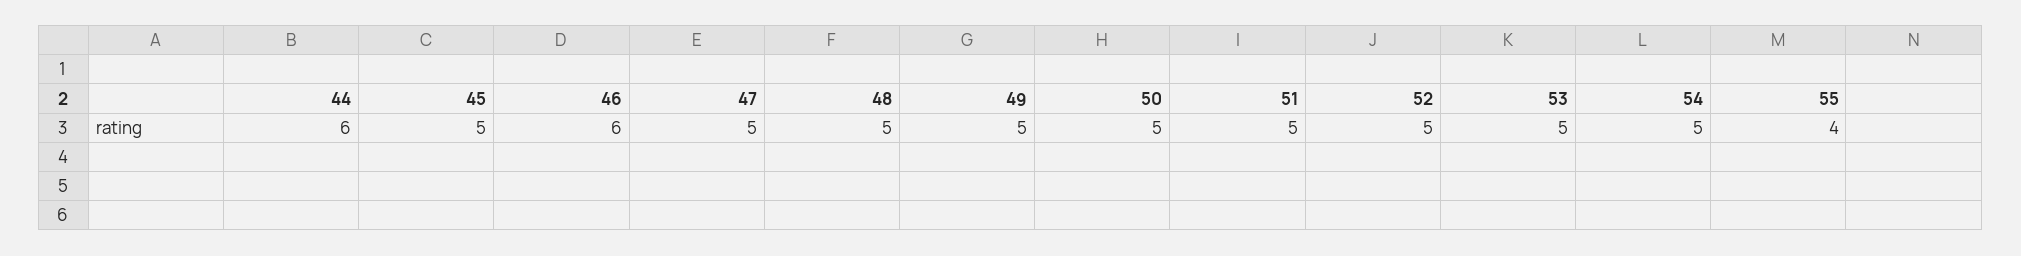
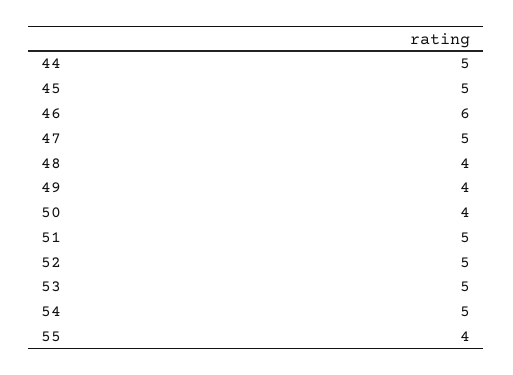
  {
-   "44": 6,
+   "44": 5,
    "45": 5,
    "46": 6,
    "47": 5,
-   "48": 5,
+   "48": 4,
-   "49": 5,
+   "49": 4,
-   "50": 5,
+   "50": 4,
    "51": 5,
    "52": 5,
    "53": 5,
    "54": 5,
    "55": 4
  }

